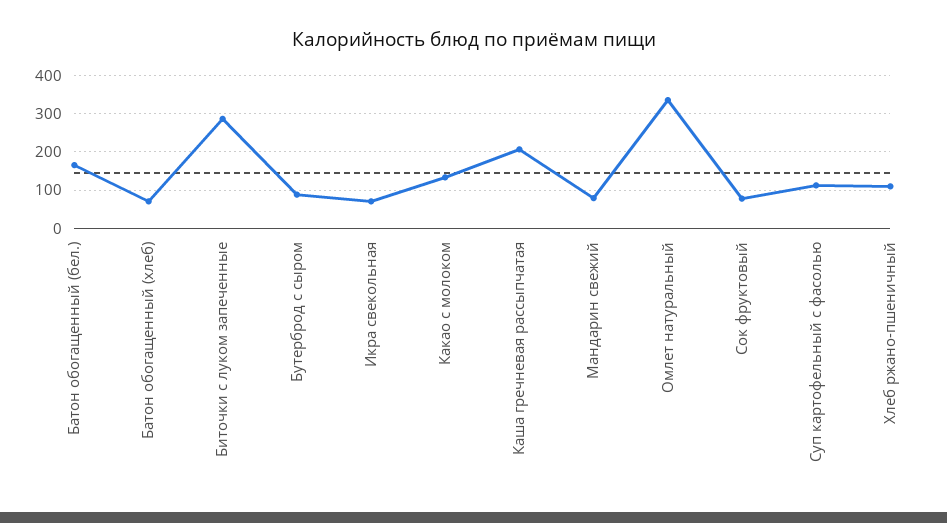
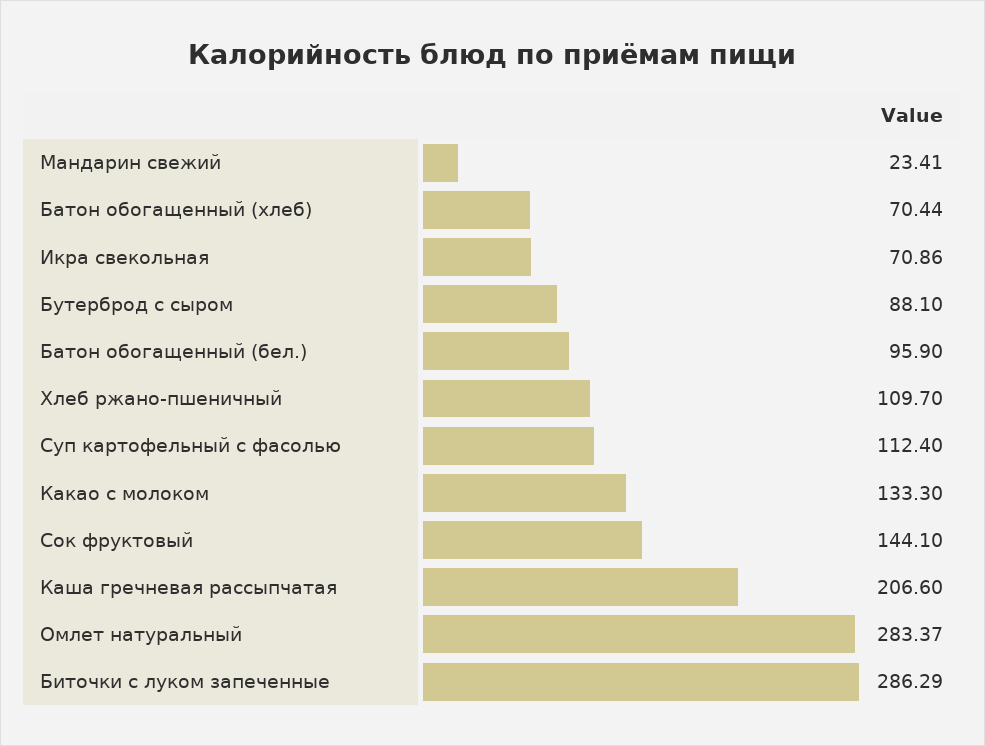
  {
-   "Батон обогащенный (бел.)": 160,
+   "Батон обогащенный (бел.)": 95.9,
    "Батон обогащенный (хлеб)": 70.44,
    "Биточки с луком запеченные": 286.29,
    "Бутерброд с сыром": 88.1,
    "Икра свекольная": 70.86,
    "Какао с молоком": 133.3,
    "Каша гречневая рассыпчатая": 206.6,
-   "Мандарин свежий": 80,
+   "Мандарин свежий": 23.41,
-   "Омлет натуральный": 340,
+   "Омлет натуральный": 283.37,
-   "Сок фруктовый": 80,
+   "Сок фруктовый": 144.1,
    "Суп картофельный с фасолью": 112.4,
    "Хлеб ржано-пшеничный": 109.7
  }

